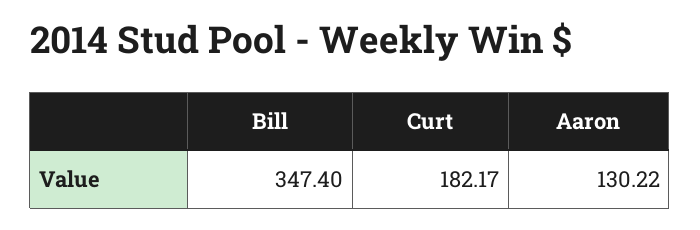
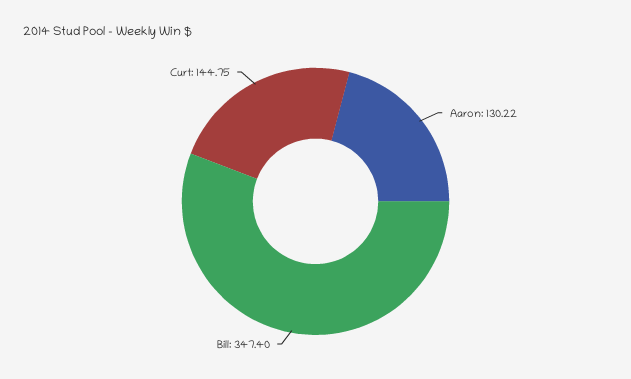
  {
    "Bill": 347.4,
-   "Curt": 182.17,
+   "Curt": 144.75,
    "Aaron": 130.22
  }

